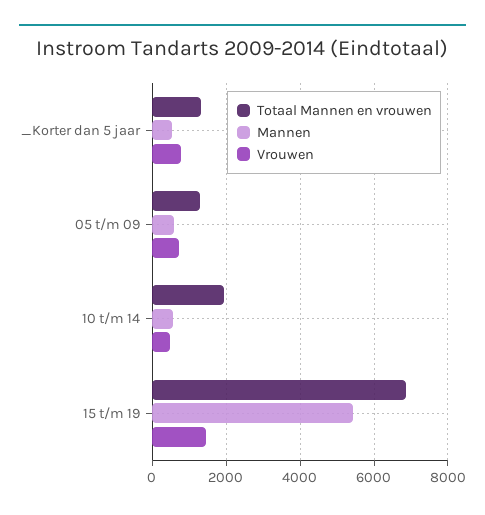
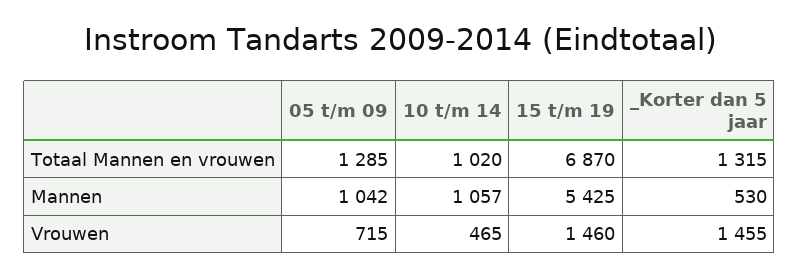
  {
    "Totaal Mannen en vrouwen": {
      "_Korter dan 5 jaar": 1315,
      "05 t/m 09": 1285,
-     "10 t/m 14": 2000,
+     "10 t/m 14": 1020,
      "15 t/m 19": 6870
    },
    "Mannen": {
      "_Korter dan 5 jaar": 530,
-     "05 t/m 09": 600,
+     "05 t/m 09": 1042,
-     "10 t/m 14": 600,
+     "10 t/m 14": 1057,
      "15 t/m 19": 5425
    },
    "Vrouwen": {
-     "_Korter dan 5 jaar": 800,
+     "_Korter dan 5 jaar": 1455,
      "05 t/m 09": 715,
      "10 t/m 14": 465,
      "15 t/m 19": 1460
    }
  }

